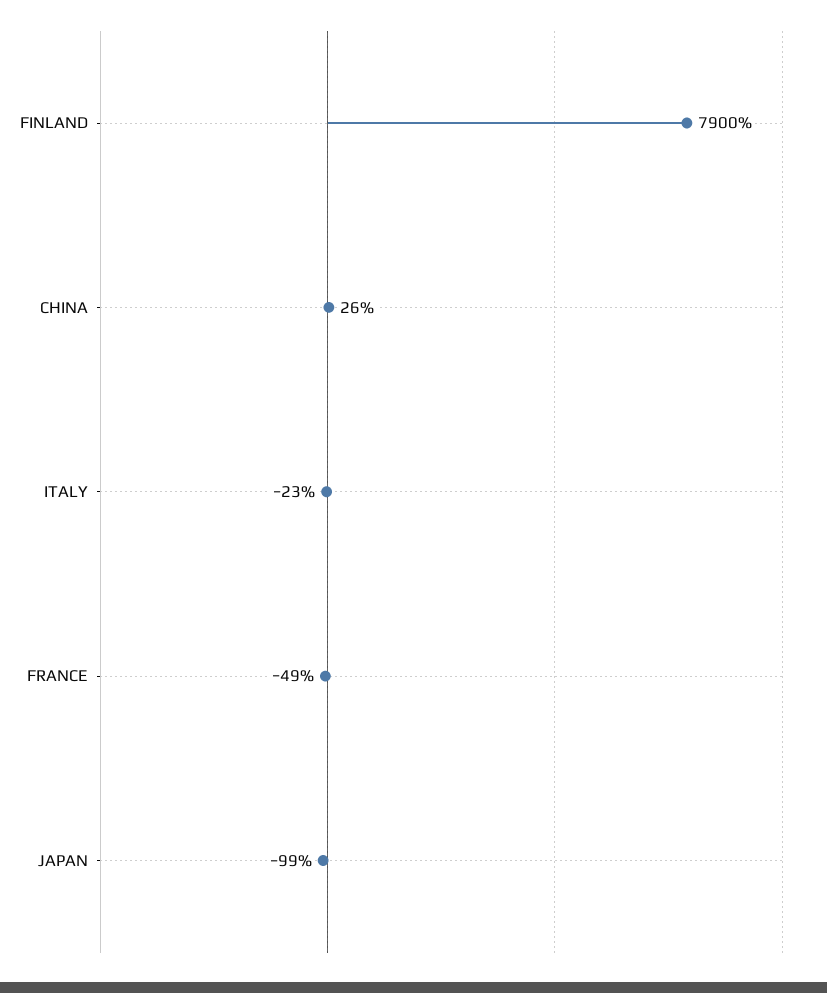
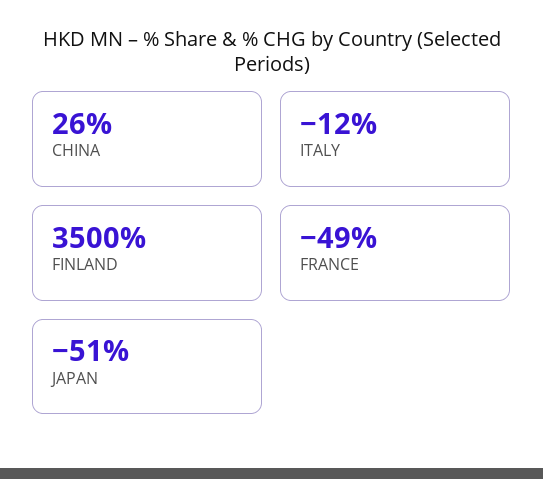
  {
-   "FINLAND": 7900,
+   "FINLAND": 3500,
    "CHINA": 26,
-   "ITALY": -23,
+   "ITALY": -12,
    "FRANCE": -49,
-   "JAPAN": -99
+   "JAPAN": -51
  }

